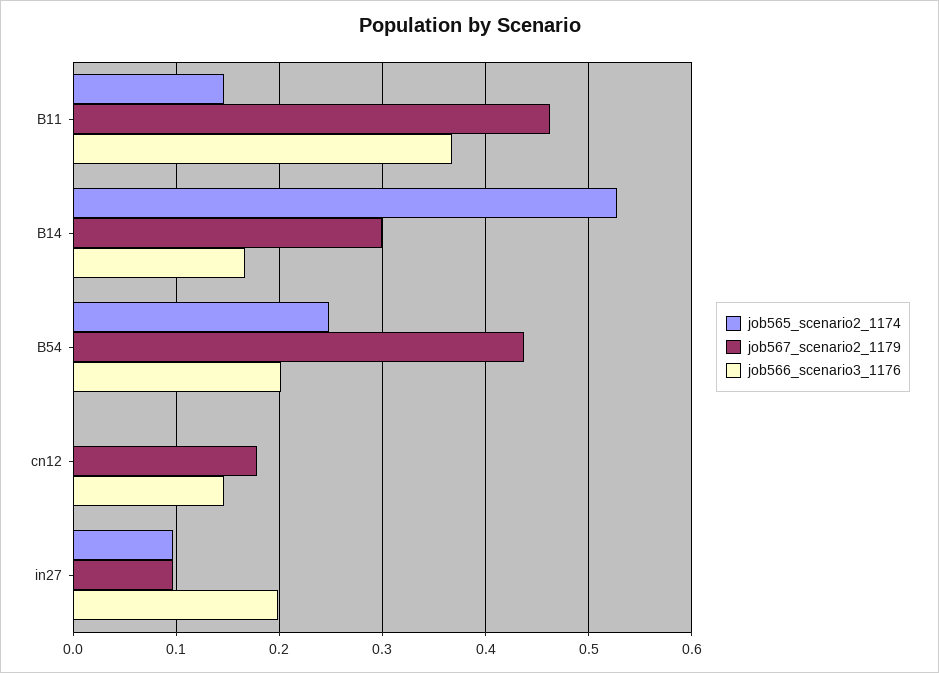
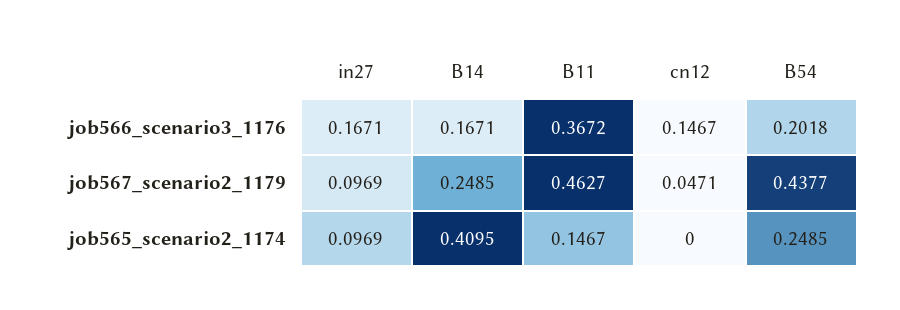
  {
    "job565_scenario2_1174": {
      "B11": 0.1467,
-     "B14": 0.53,
+     "B14": 0.4095,
      "B54": 0.2485,
      "cn12": 0,
      "in27": 0.0969
    },
    "job567_scenario2_1179": {
      "B11": 0.4627,
-     "B14": 0.3,
+     "B14": 0.2485,
      "B54": 0.4377,
-     "cn12": 0.18,
+     "cn12": 0.0471,
      "in27": 0.0969
    },
    "job566_scenario3_1176": {
      "B11": 0.3672,
      "B14": 0.1671,
      "B54": 0.2018,
      "cn12": 0.1467,
-     "in27": 0.2
+     "in27": 0.1671
    }
  }

